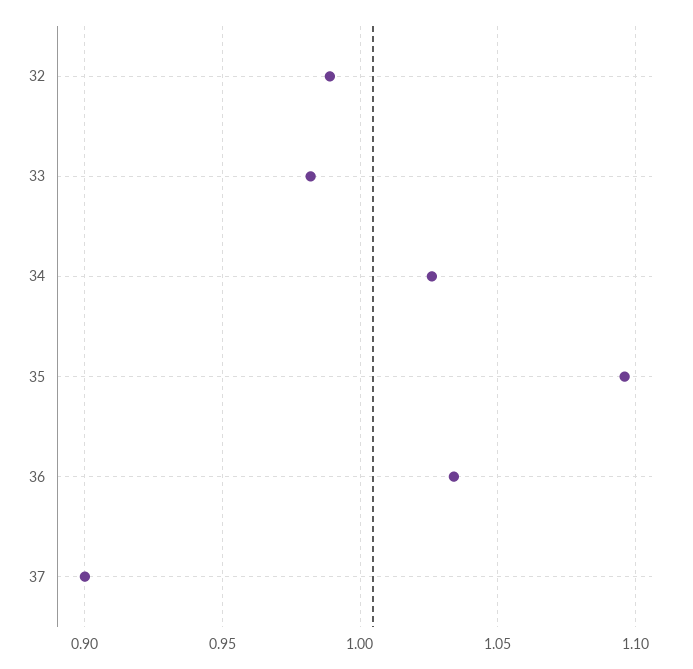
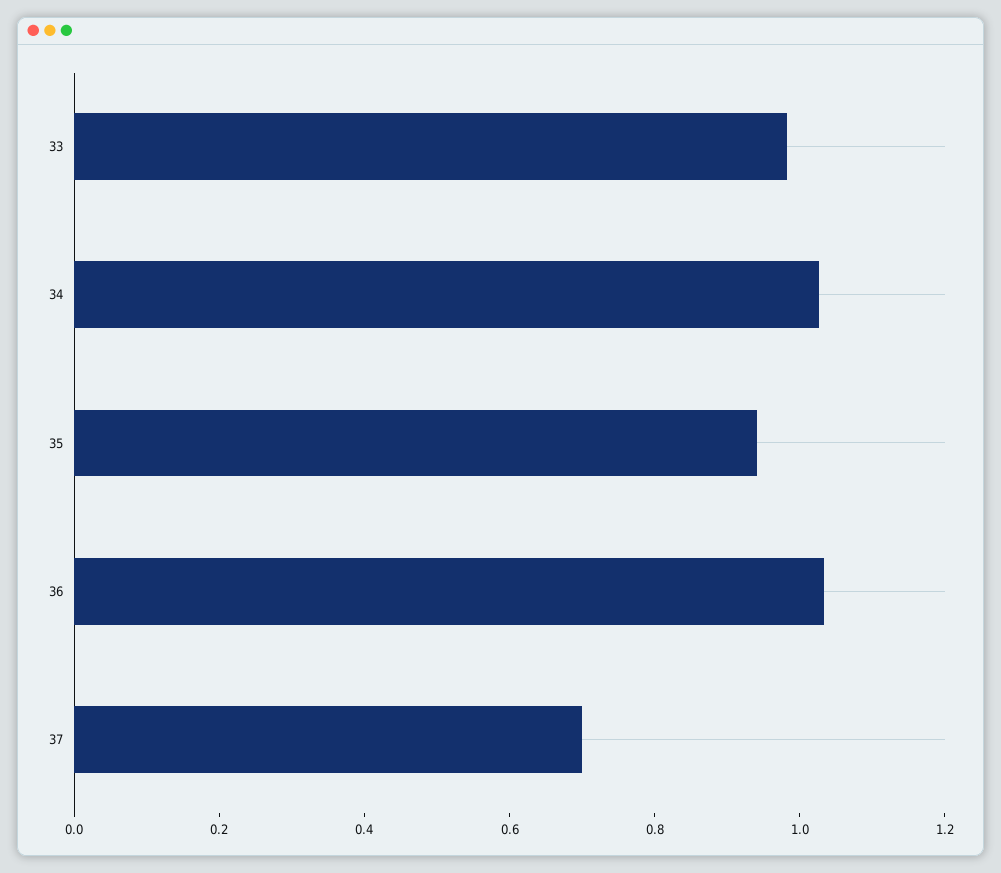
  {
-   "32": 0.99,
    "33": 0.98,
    "34": 1.025,
-   "35": 1.095,
+   "35": 0.95,
    "36": 1.035,
-   "37": 0.9
+   "37": 0.7
  }

